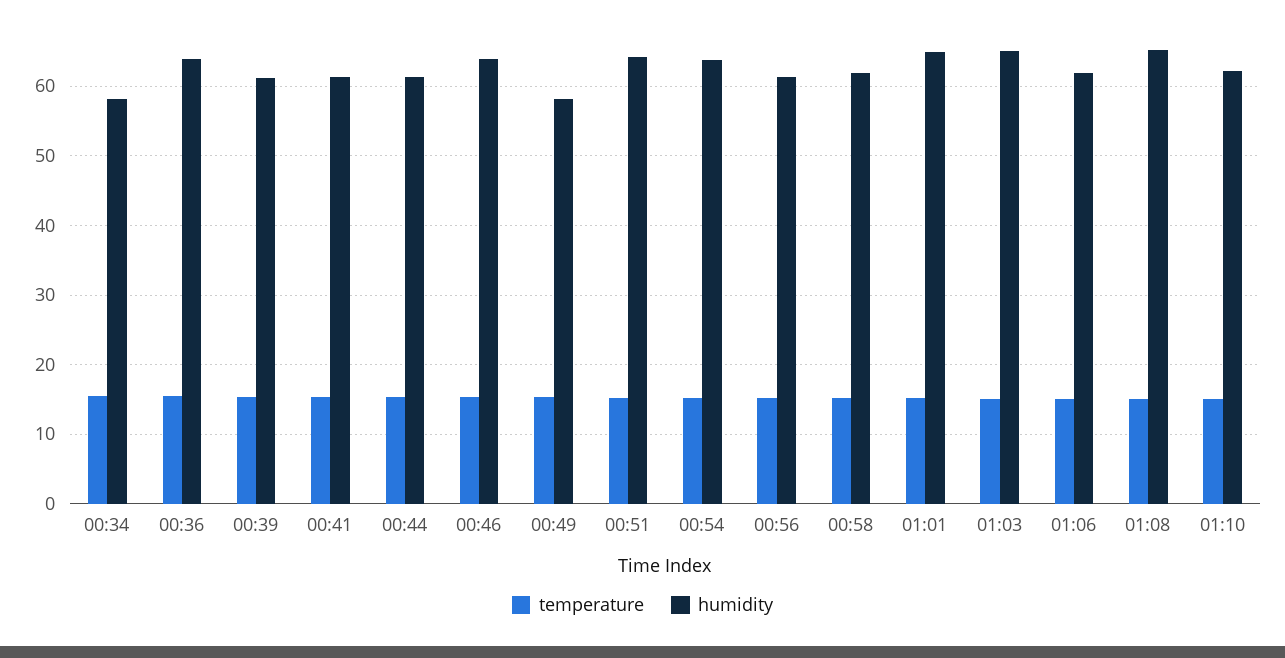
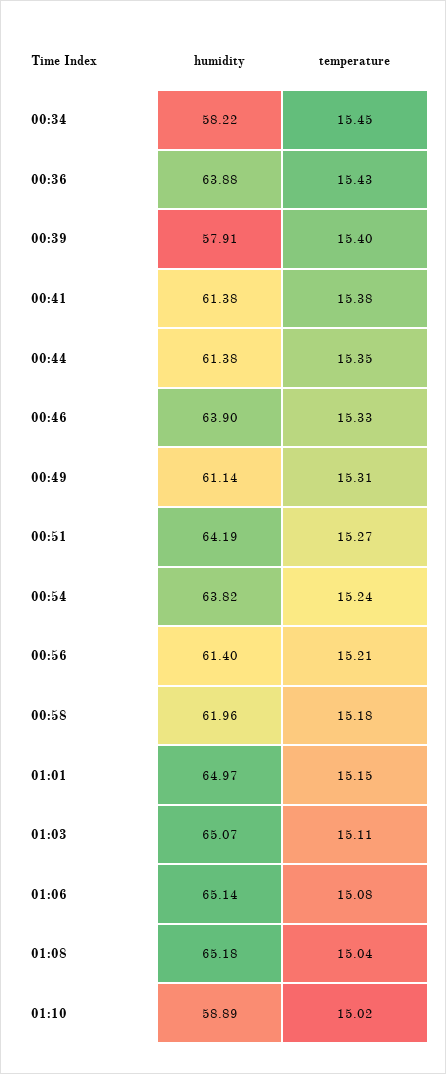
  {
    "temperature": {
      "00:34": 15.45,
      "00:36": 15.43,
      "00:39": 15.4,
      "00:41": 15.38,
      "00:44": 15.35,
      "00:46": 15.33,
      "00:49": 15.31,
      "00:51": 15.27,
      "00:54": 15.24,
      "00:56": 15.21,
      "00:58": 15.18,
      "01:01": 15.15,
      "01:03": 15.11,
      "01:06": 15.08,
      "01:08": 15.04,
      "01:10": 15.02
    },
    "humidity": {
      "00:34": 58.22,
      "00:36": 63.88,
-     "00:39": 61,
+     "00:39": 57.91,
      "00:41": 61.38,
      "00:44": 61.38,
      "00:46": 63.9,
-     "00:49": 58,
+     "00:49": 61.14,
      "00:51": 64.19,
      "00:54": 63.82,
      "00:56": 61.4,
      "00:58": 61.96,
      "01:01": 64.97,
      "01:03": 65.07,
-     "01:06": 62,
+     "01:06": 65.14,
      "01:08": 65.18,
-     "01:10": 62
+     "01:10": 58.89
    }
  }

